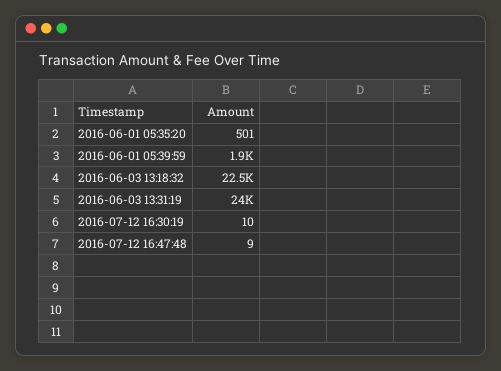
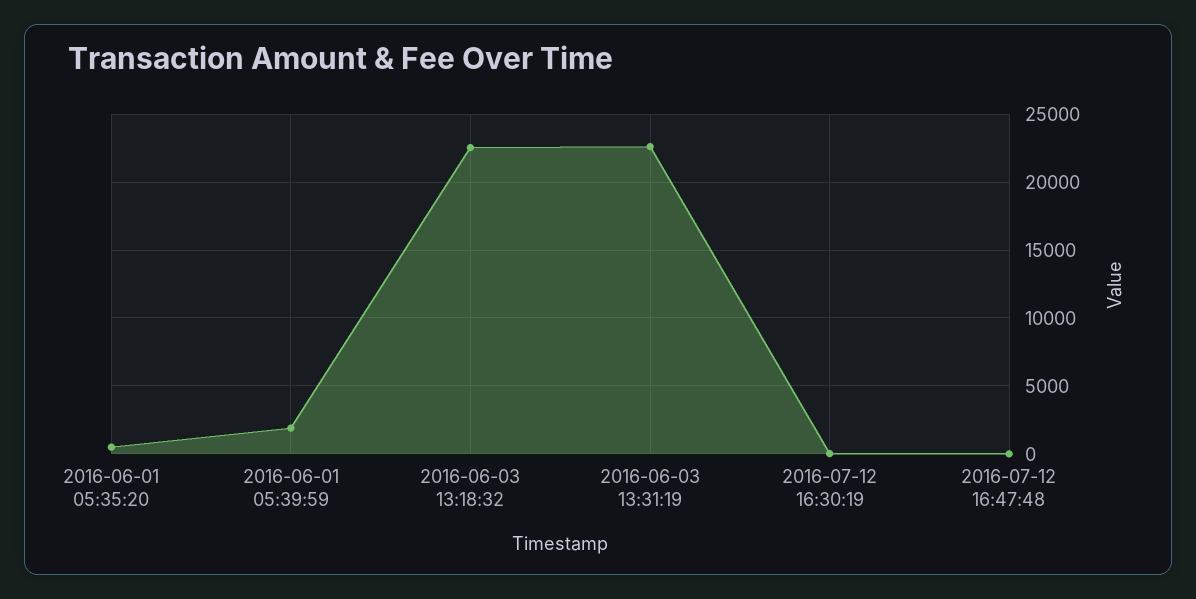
  {
    "2016-06-01 05:35:20": 501,
    "2016-06-01 05:39:59": 1900,
    "2016-06-03 13:18:32": 22500,
-   "2016-06-03 13:31:19": 24000,
+   "2016-06-03 13:31:19": 22500,
    "2016-07-12 16:30:19": 10,
    "2016-07-12 16:47:48": 9
  }

